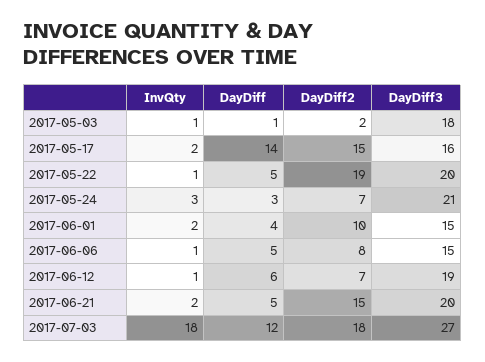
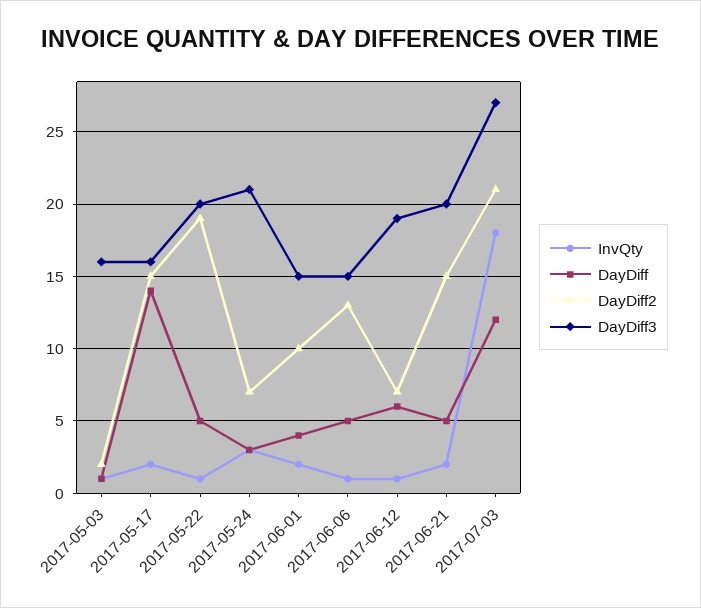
  {
    "InvQty": {
      "2017-05-03": 1,
      "2017-05-17": 2,
      "2017-05-22": 1,
      "2017-05-24": 3,
      "2017-06-01": 2,
      "2017-06-06": 1,
      "2017-06-12": 1,
      "2017-06-21": 2,
      "2017-07-03": 18
    },
    "DayDiff": {
      "2017-05-03": 1,
      "2017-05-17": 14,
      "2017-05-22": 5,
      "2017-05-24": 3,
      "2017-06-01": 4,
      "2017-06-06": 5,
      "2017-06-12": 6,
      "2017-06-21": 5,
      "2017-07-03": 12
    },
    "DayDiff2": {
      "2017-05-03": 2,
      "2017-05-17": 15,
      "2017-05-22": 19,
      "2017-05-24": 7,
      "2017-06-01": 10,
-     "2017-06-06": 8,
+     "2017-06-06": 13,
      "2017-06-12": 7,
      "2017-06-21": 15,
-     "2017-07-03": 18
+     "2017-07-03": 21
    },
    "DayDiff3": {
-     "2017-05-03": 18,
+     "2017-05-03": 16,
      "2017-05-17": 16,
      "2017-05-22": 20,
      "2017-05-24": 21,
      "2017-06-01": 15,
      "2017-06-06": 15,
      "2017-06-12": 19,
      "2017-06-21": 20,
      "2017-07-03": 27
    }
  }

